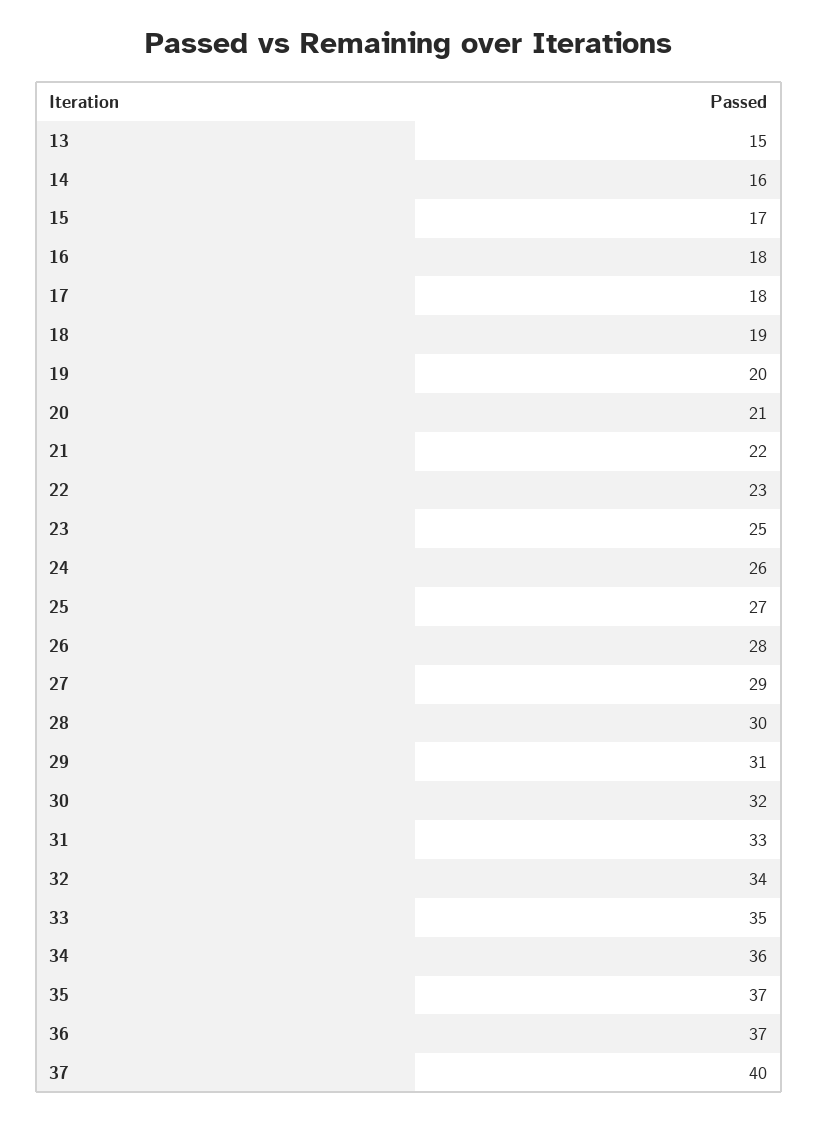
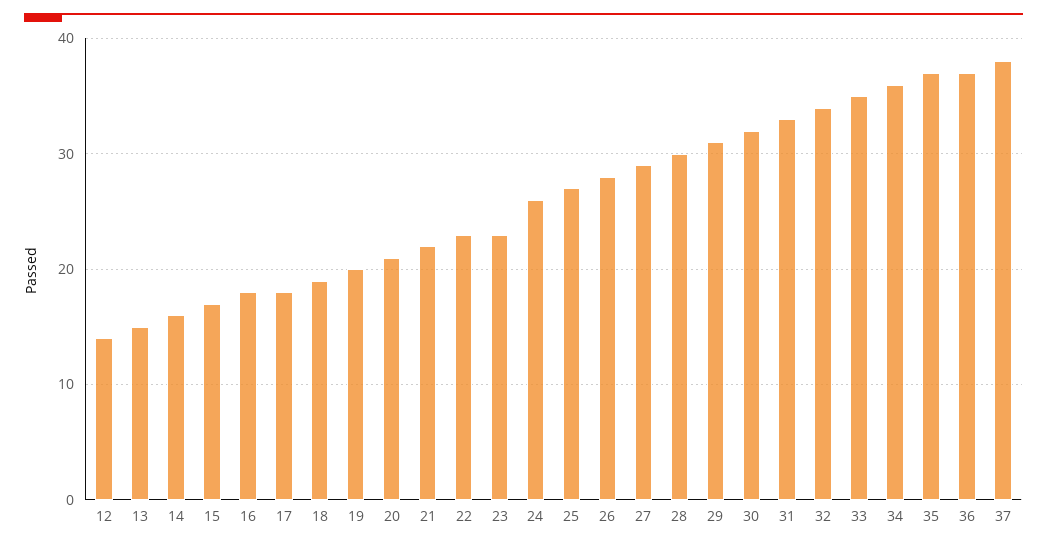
  {
    "13": 15,
    "14": 16,
    "15": 17,
    "16": 18,
    "17": 18,
    "18": 19,
    "19": 20,
    "20": 21,
    "21": 22,
    "22": 23,
-   "23": 25,
+   "23": 23,
    "24": 26,
    "25": 27,
    "26": 28,
    "27": 29,
    "28": 30,
    "29": 31,
    "30": 32,
    "31": 33,
    "32": 34,
    "33": 35,
    "34": 36,
    "35": 37,
    "36": 37,
-   "37": 40
+   "37": 38,
+   "12": 14
  }

